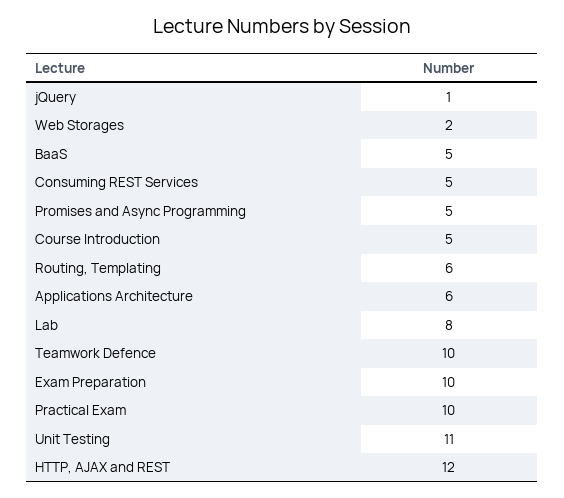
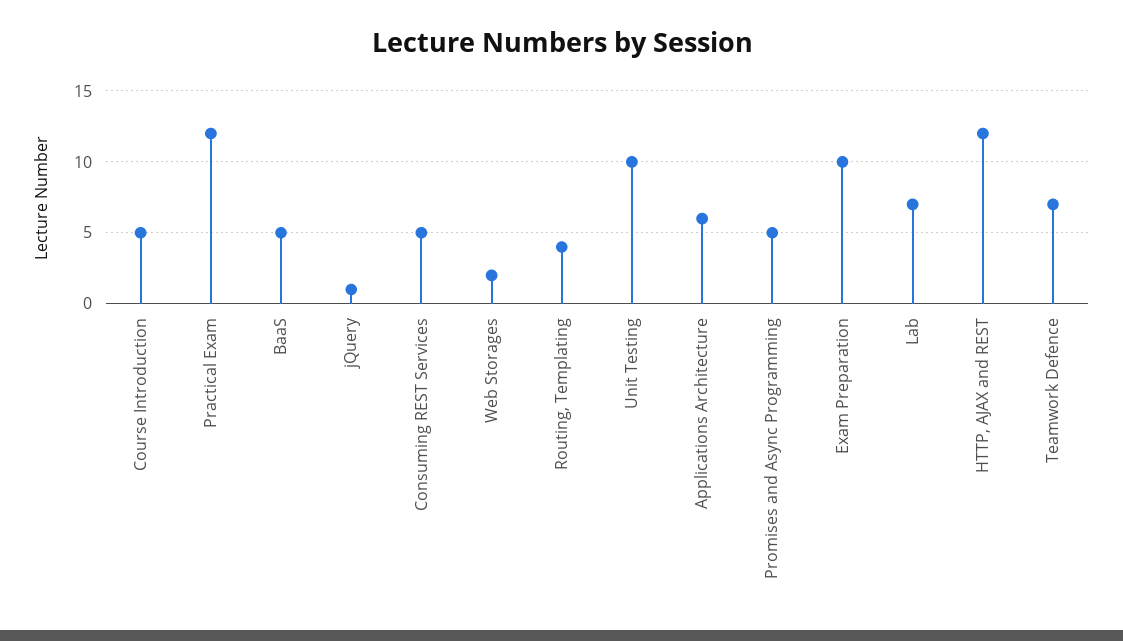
  {
    "jQuery": 1,
    "Web Storages": 2,
    "BaaS": 5,
    "Consuming REST Services": 5,
    "Promises and Async Programming": 5,
    "Course Introduction": 5,
-   "Routing, Templating": 6,
+   "Routing, Templating": 4,
    "Applications Architecture": 6,
-   "Lab": 8,
+   "Lab": 7,
-   "Teamwork Defence": 10,
+   "Teamwork Defence": 7,
    "Exam Preparation": 10,
-   "Practical Exam": 10,
+   "Practical Exam": 12,
-   "Unit Testing": 11,
+   "Unit Testing": 10,
    "HTTP, AJAX and REST": 12
  }

